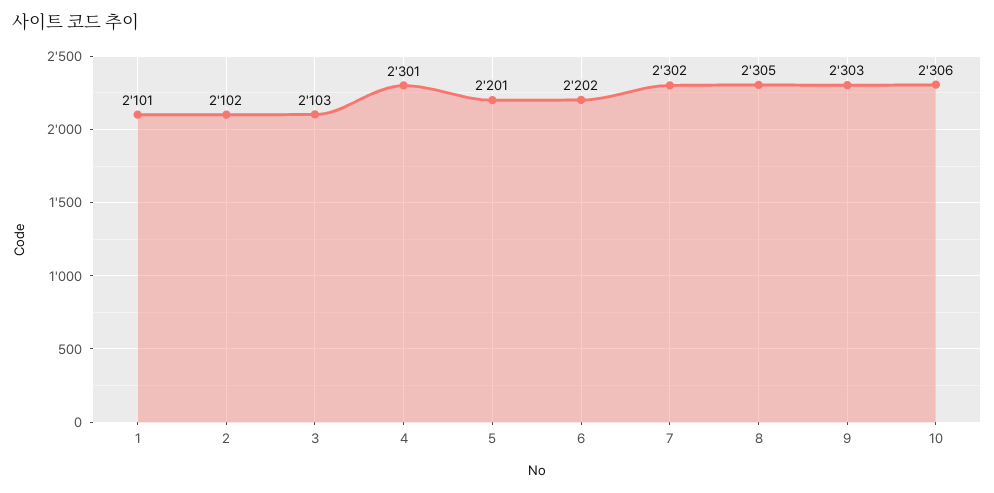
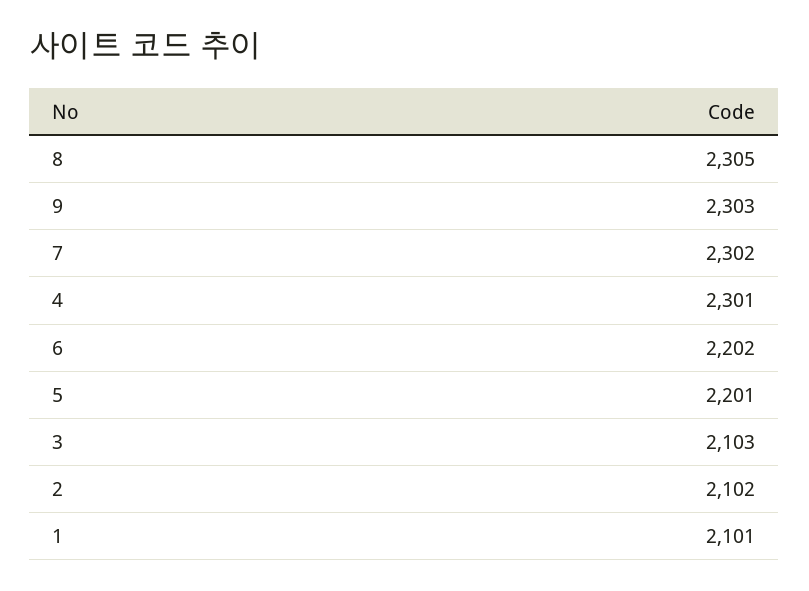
  {
    "1": 2101,
    "2": 2102,
    "3": 2103,
    "4": 2301,
    "5": 2201,
    "6": 2202,
    "7": 2302,
    "8": 2305,
-   "9": 2303,
+   "9": 2303
-   "10": 2306
  }

